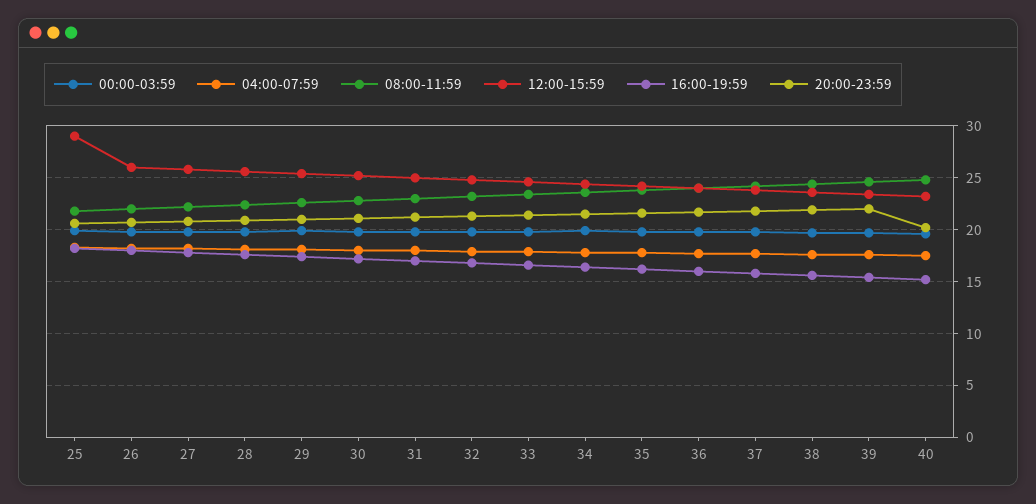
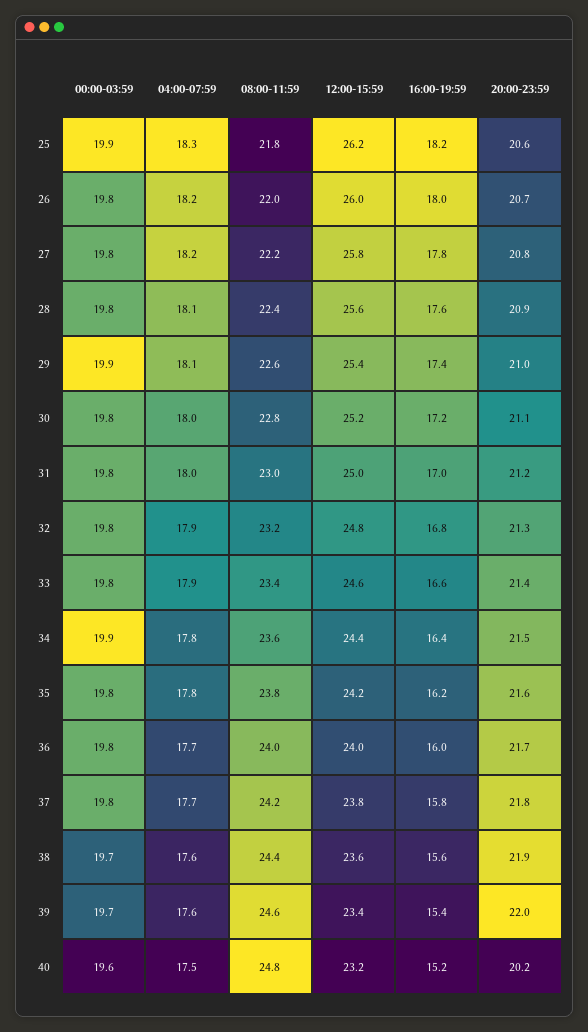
  {
    "00:00-03:59": {
      "25": 19.9,
      "26": 19.8,
      "27": 19.8,
      "28": 19.8,
      "29": 19.9,
      "30": 19.8,
      "31": 19.8,
      "32": 19.8,
      "33": 19.8,
      "34": 19.9,
      "35": 19.8,
      "36": 19.8,
      "37": 19.8,
      "38": 19.7,
      "39": 19.7,
      "40": 19.6
    },
    "04:00-07:59": {
      "25": 18.3,
      "26": 18.2,
      "27": 18.2,
      "28": 18.1,
      "29": 18.1,
      "30": 18,
      "31": 18,
      "32": 17.9,
      "33": 17.9,
      "34": 17.8,
      "35": 17.8,
      "36": 17.7,
      "37": 17.7,
      "38": 17.6,
      "39": 17.6,
      "40": 17.5
    },
    "08:00-11:59": {
      "25": 21.8,
      "26": 22,
      "27": 22.2,
      "28": 22.4,
      "29": 22.6,
      "30": 22.8,
      "31": 23,
      "32": 23.2,
      "33": 23.4,
      "34": 23.6,
      "35": 23.8,
      "36": 24,
      "37": 24.2,
      "38": 24.4,
      "39": 24.6,
      "40": 24.8
    },
    "12:00-15:59": {
-     "25": 29,
+     "25": 26.2,
      "26": 26,
      "27": 25.8,
      "28": 25.6,
      "29": 25.4,
      "30": 25.2,
      "31": 25,
      "32": 24.8,
      "33": 24.6,
      "34": 24.4,
      "35": 24.2,
      "36": 24,
      "37": 23.8,
      "38": 23.6,
      "39": 23.4,
      "40": 23.2
    },
    "16:00-19:59": {
      "25": 18.2,
      "26": 18,
      "27": 17.8,
      "28": 17.6,
      "29": 17.4,
      "30": 17.2,
      "31": 17,
      "32": 16.8,
      "33": 16.6,
      "34": 16.4,
      "35": 16.2,
      "36": 16,
      "37": 15.8,
      "38": 15.6,
      "39": 15.4,
      "40": 15.2
    },
    "20:00-23:59": {
      "25": 20.6,
      "26": 20.7,
      "27": 20.8,
      "28": 20.9,
      "29": 21,
      "30": 21.1,
      "31": 21.2,
      "32": 21.3,
      "33": 21.4,
      "34": 21.5,
      "35": 21.6,
      "36": 21.7,
      "37": 21.8,
      "38": 21.9,
      "39": 22,
      "40": 20.2
    }
  }

